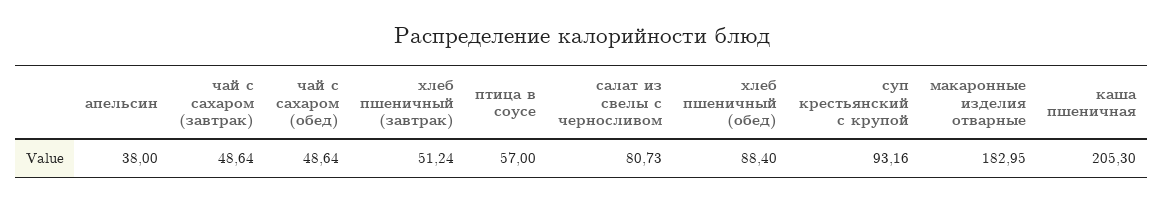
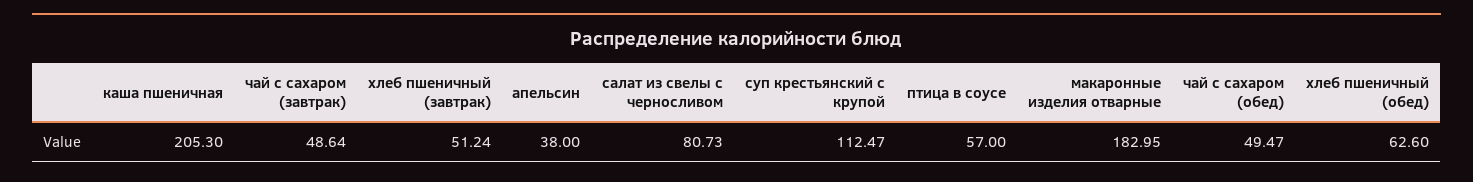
  {
    "апельсин": 38,
    "чай с сахаром (завтрак)": 48.64,
-   "чай с сахаром (обед)": 48.64,
+   "чай с сахаром (обед)": 49.47,
    "хлеб пшеничный (завтрак)": 51.24,
    "птица в соусе": 57,
    "салат из свелы с черносливом": 80.73,
-   "хлеб пшеничный (обед)": 88.4,
+   "хлеб пшеничный (обед)": 62.6,
-   "суп крестьянский с крупой": 93.16,
+   "суп крестьянский с крупой": 112.47,
    "макаронные изделия отварные": 182.95,
    "каша пшеничная": 205.3
  }

